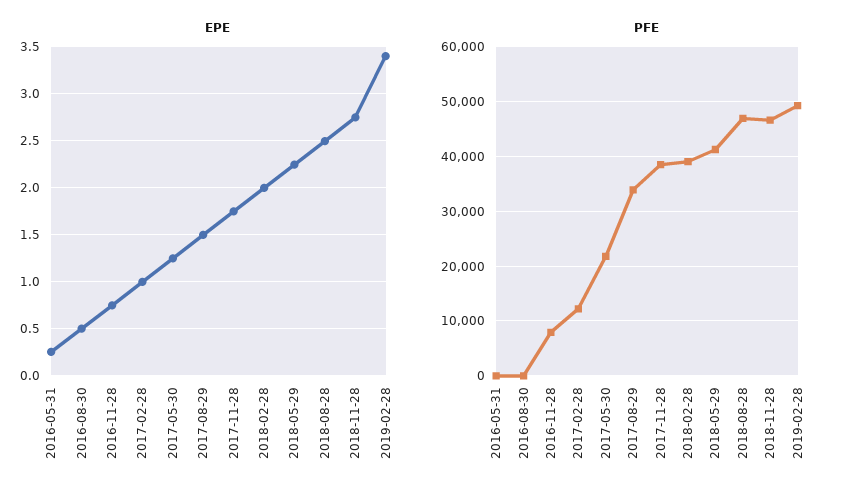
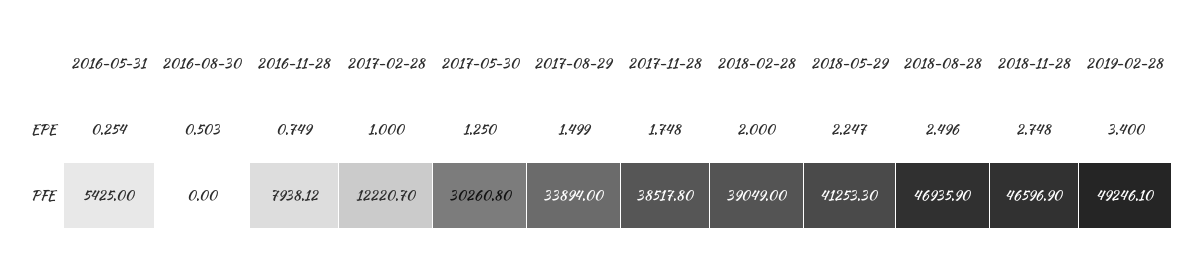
  {
    "EPE": {
      "2016-05-31": 0.254,
      "2016-08-30": 0.503,
      "2016-11-28": 0.749,
      "2017-02-28": 1,
      "2017-05-30": 1.25,
      "2017-08-29": 1.499,
      "2017-11-28": 1.748,
      "2018-02-28": 2,
      "2018-05-29": 2.247,
      "2018-08-28": 2.496,
      "2018-11-28": 2.748,
      "2019-02-28": 3.4
    },
    "PFE": {
-     "2016-05-31": 0,
+     "2016-05-31": 5425,
      "2016-08-30": 0,
      "2016-11-28": 7938.12,
      "2017-02-28": 12220.7,
-     "2017-05-30": 22000,
+     "2017-05-30": 30260.8,
      "2017-08-29": 33894,
      "2017-11-28": 38517.8,
      "2018-02-28": 39049,
      "2018-05-29": 41253.3,
      "2018-08-28": 46935.9,
      "2018-11-28": 46596.9,
      "2019-02-28": 49246.1
    }
  }

